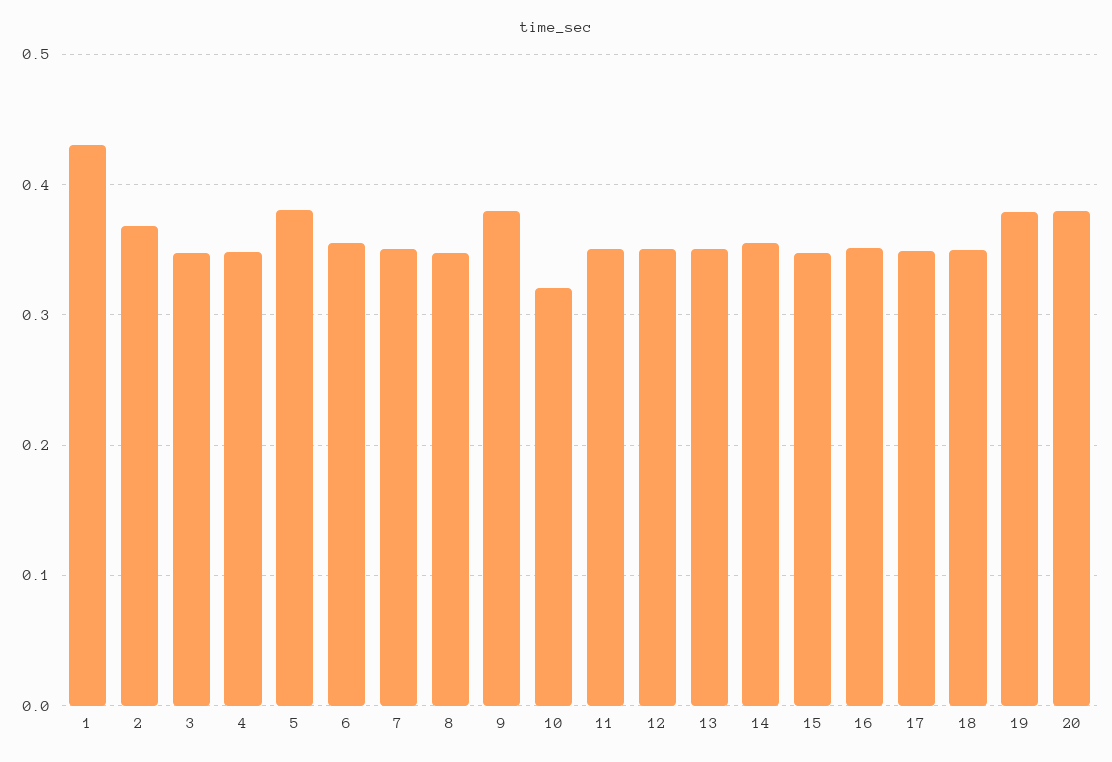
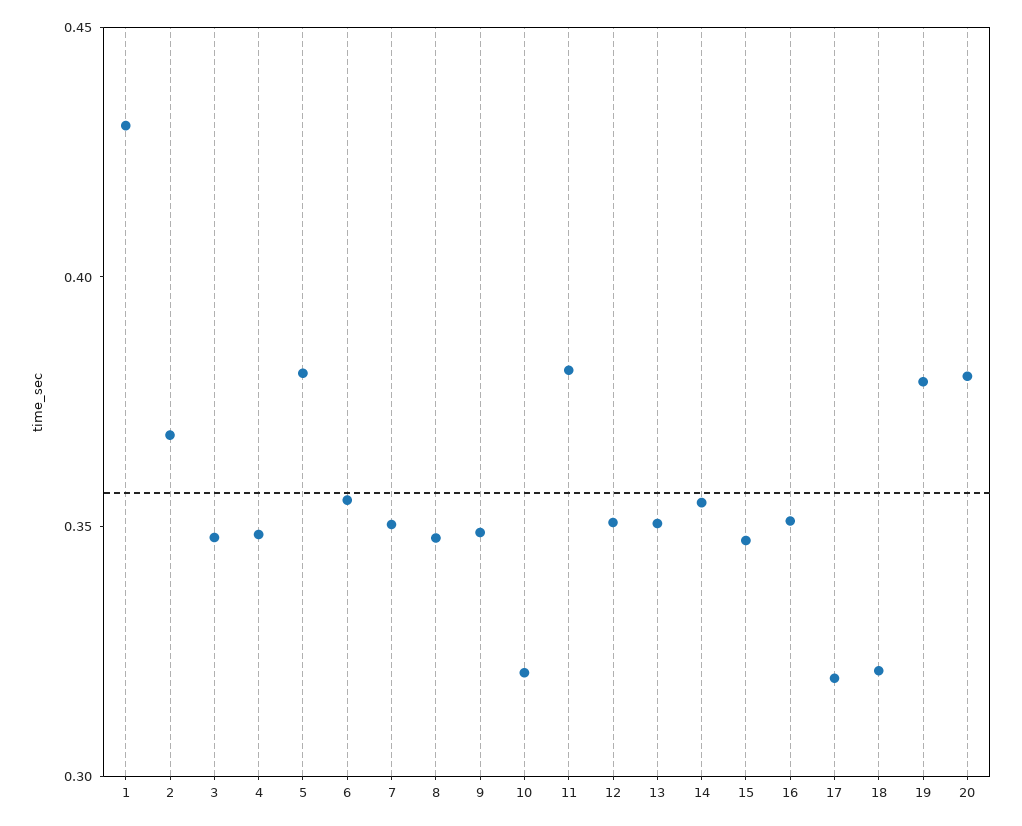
  {
    "1": 0.43,
    "2": 0.37,
    "3": 0.35,
    "4": 0.35,
    "5": 0.38,
    "6": 0.36,
    "7": 0.35,
    "8": 0.35,
-   "9": 0.38,
+   "9": 0.35,
    "10": 0.32,
-   "11": 0.35,
+   "11": 0.38,
    "12": 0.35,
    "13": 0.35,
    "14": 0.35,
    "15": 0.35,
    "16": 0.35,
-   "17": 0.35,
+   "17": 0.32,
-   "18": 0.35,
+   "18": 0.32,
    "19": 0.38,
    "20": 0.38
  }

